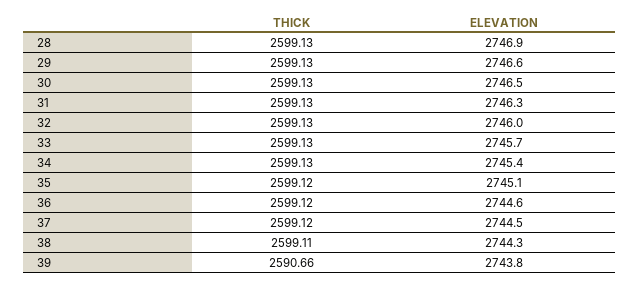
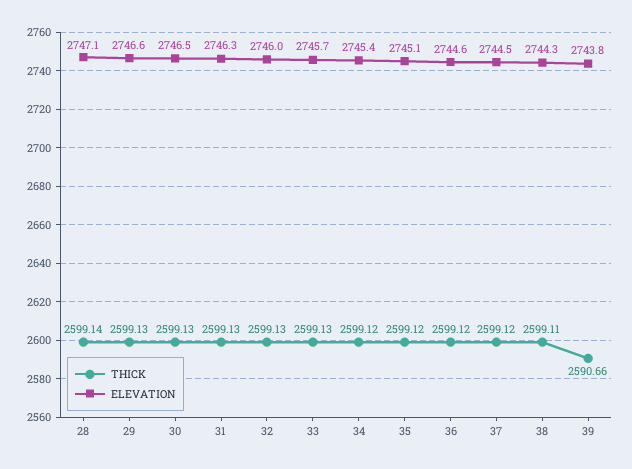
  {
    "THICK": {
-     "28": 2599.13,
+     "28": 2599.14,
      "29": 2599.13,
      "30": 2599.13,
      "31": 2599.13,
      "32": 2599.13,
      "33": 2599.13,
-     "34": 2599.13,
+     "34": 2599.12,
      "35": 2599.12,
      "36": 2599.12,
      "37": 2599.12,
      "38": 2599.11,
      "39": 2590.66
    },
    "ELEVATION": {
-     "28": 2746.9,
+     "28": 2747.1,
      "29": 2746.6,
      "30": 2746.5,
      "31": 2746.3,
      "32": 2746,
      "33": 2745.7,
      "34": 2745.4,
      "35": 2745.1,
      "36": 2744.6,
      "37": 2744.5,
      "38": 2744.3,
      "39": 2743.8
    }
  }

